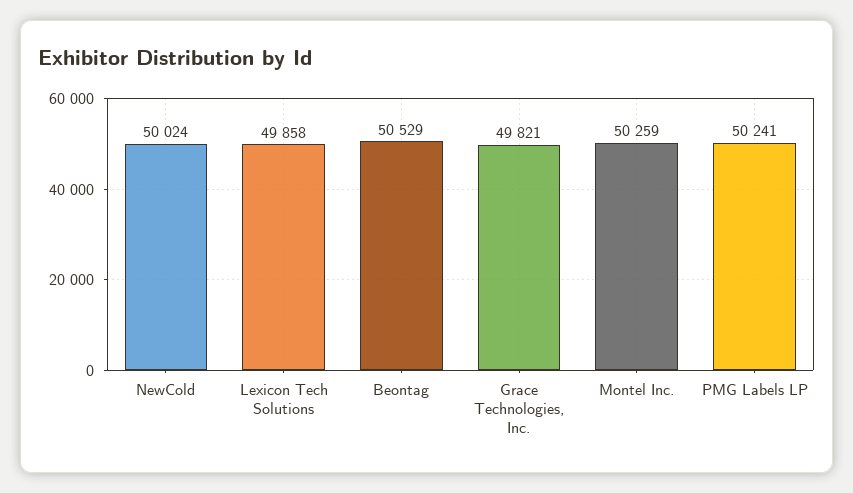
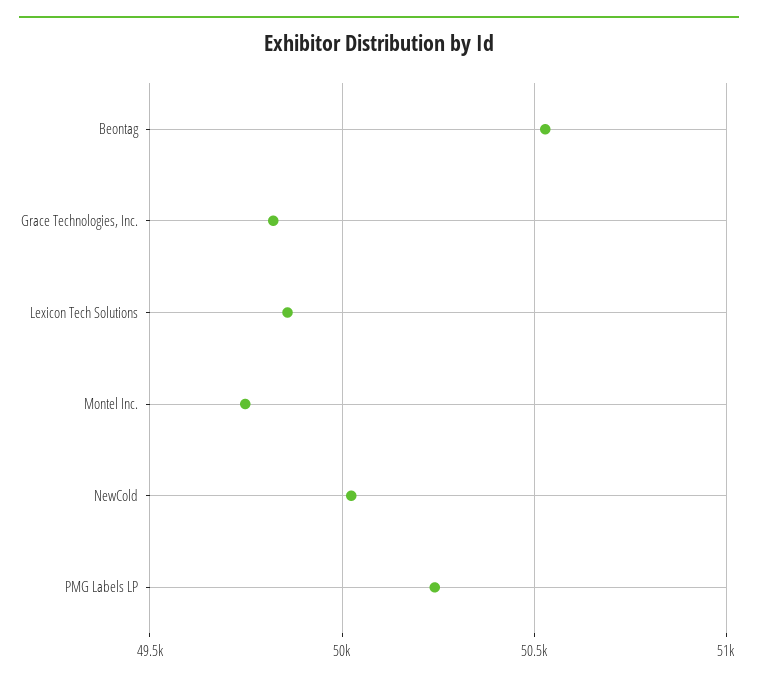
  {
    "NewCold": 50024,
    "Lexicon Tech Solutions": 49858,
    "Beontag": 50529,
    "Grace Technologies, Inc.": 49821,
-   "Montel Inc.": 50259,
+   "Montel Inc.": 49750,
    "PMG Labels LP": 50241
  }

